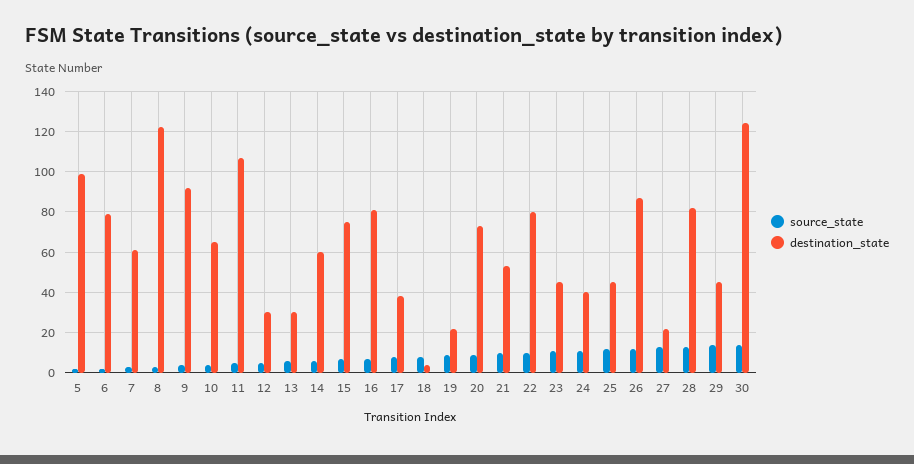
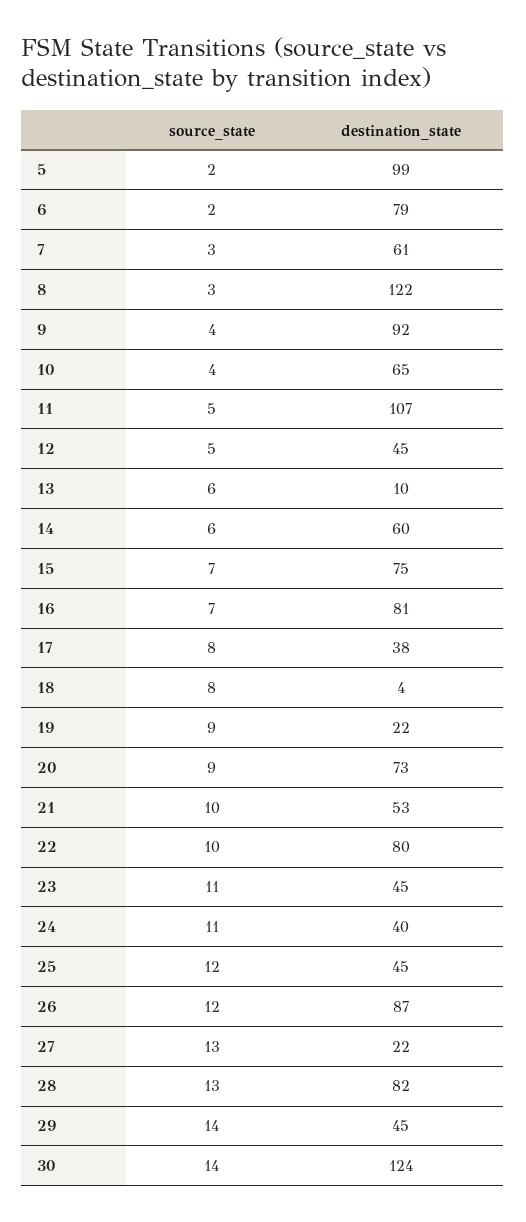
  {
    "source_state": {
      "5": 2,
      "6": 2,
      "7": 3,
      "8": 3,
      "9": 4,
      "10": 4,
      "11": 5,
      "12": 5,
      "13": 6,
      "14": 6,
      "15": 7,
      "16": 7,
      "17": 8,
      "18": 8,
      "19": 9,
      "20": 9,
      "21": 10,
      "22": 10,
      "23": 11,
      "24": 11,
      "25": 12,
      "26": 12,
      "27": 13,
      "28": 13,
      "29": 14,
      "30": 14
    },
    "destination_state": {
      "5": 99,
      "6": 79,
      "7": 61,
      "8": 122,
      "9": 92,
      "10": 65,
      "11": 107,
-     "12": 30,
+     "12": 45,
-     "13": 30,
+     "13": 10,
      "14": 60,
      "15": 75,
      "16": 81,
      "17": 38,
      "18": 4,
      "19": 22,
      "20": 73,
      "21": 53,
      "22": 80,
      "23": 45,
      "24": 40,
      "25": 45,
      "26": 87,
      "27": 22,
      "28": 82,
      "29": 45,
      "30": 124
    }
  }

